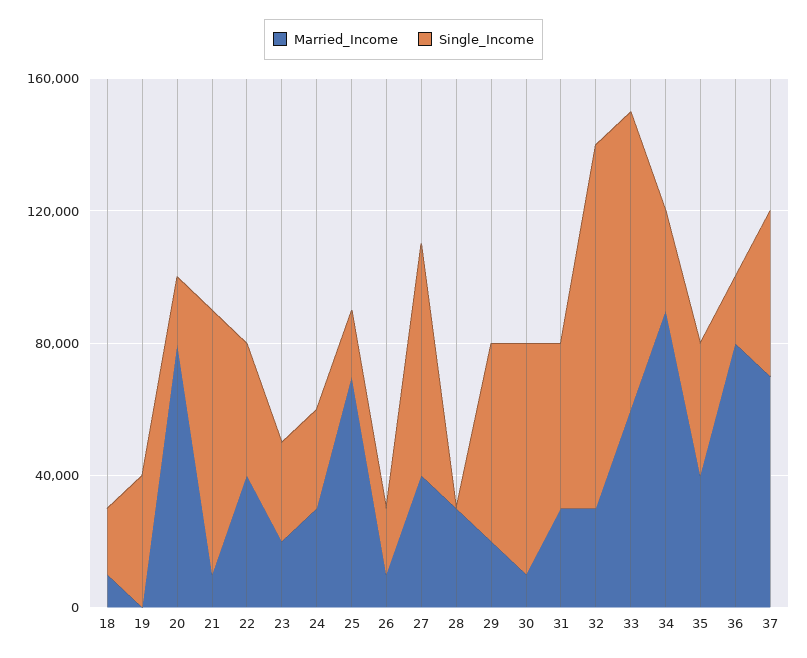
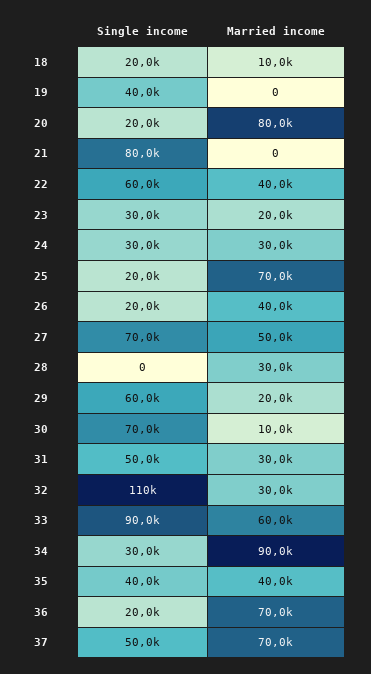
  {
    "Married_Income": {
      "18": 10000,
      "19": 0,
      "20": 80000,
-     "21": 10000,
+     "21": 0,
      "22": 40000,
      "23": 20000,
      "24": 30000,
      "25": 70000,
-     "26": 10000,
+     "26": 40000,
-     "27": 40000,
+     "27": 50000,
      "28": 30000,
      "29": 20000,
      "30": 10000,
      "31": 30000,
      "32": 30000,
      "33": 60000,
      "34": 90000,
      "35": 40000,
-     "36": 80000,
+     "36": 70000,
      "37": 70000
    },
    "Single_Income": {
      "18": 20000,
      "19": 40000,
      "20": 20000,
      "21": 80000,
-     "22": 40000,
+     "22": 60000,
      "23": 30000,
      "24": 30000,
      "25": 20000,
      "26": 20000,
      "27": 70000,
      "28": 0,
      "29": 60000,
      "30": 70000,
      "31": 50000,
      "32": 110000,
      "33": 90000,
      "34": 30000,
      "35": 40000,
      "36": 20000,
      "37": 50000
    }
  }

